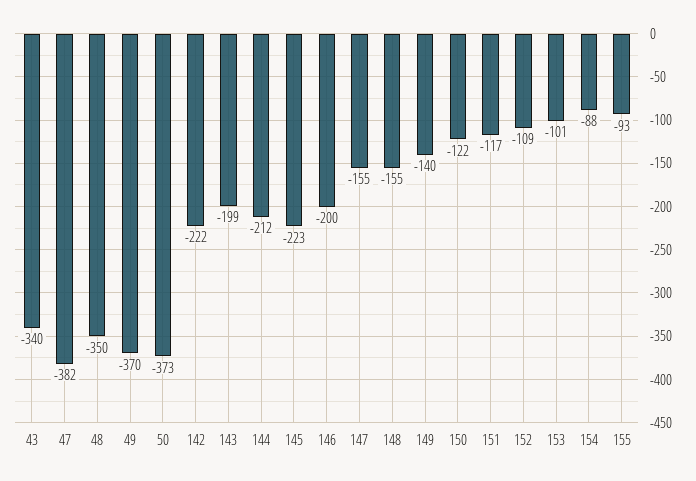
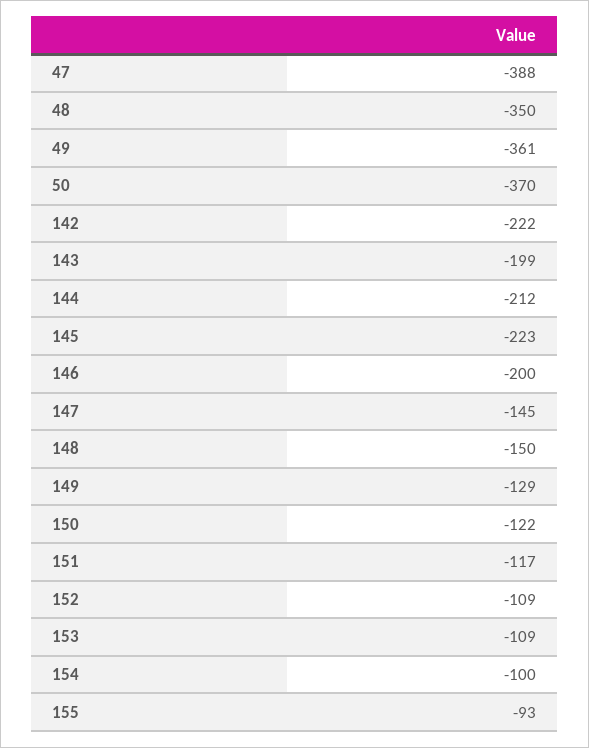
  {
-   "43": -340,
-   "47": -382,
+   "47": -388,
    "48": -350,
-   "49": -370,
+   "49": -361,
-   "50": -373,
+   "50": -370,
    "142": -222,
    "143": -199,
    "144": -212,
    "145": -223,
    "146": -200,
-   "147": -155,
+   "147": -145,
-   "148": -155,
+   "148": -150,
-   "149": -140,
+   "149": -129,
    "150": -122,
    "151": -117,
    "152": -109,
-   "153": -101,
+   "153": -109,
-   "154": -88,
+   "154": -100,
    "155": -93
  }

